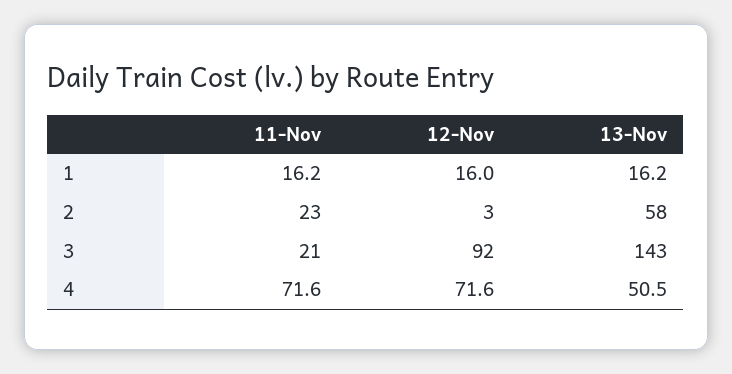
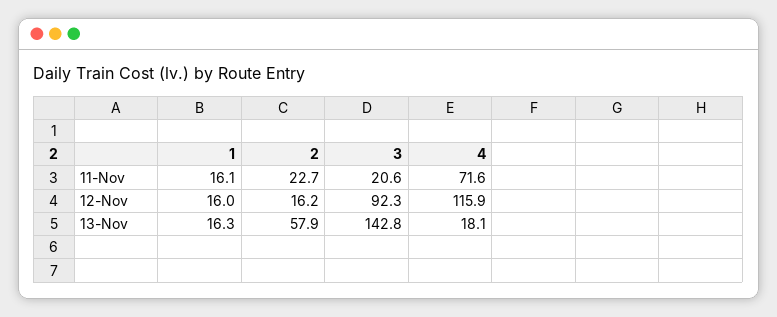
  {
    "11-Nov": {
-     "1": 16.2,
+     "1": 16.1,
      "2": 22.7,
      "3": 20.6,
      "4": 71.6
    },
    "12-Nov": {
      "1": 16,
-     "2": 3,
+     "2": 16.2,
      "3": 92.3,
-     "4": 71.6
+     "4": 115.9
    },
    "13-Nov": {
-     "1": 16.2,
+     "1": 16.3,
      "2": 57.9,
      "3": 142.8,
-     "4": 50.5
+     "4": 18.1
    }
  }

